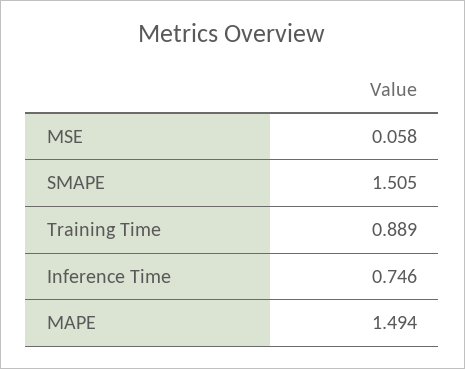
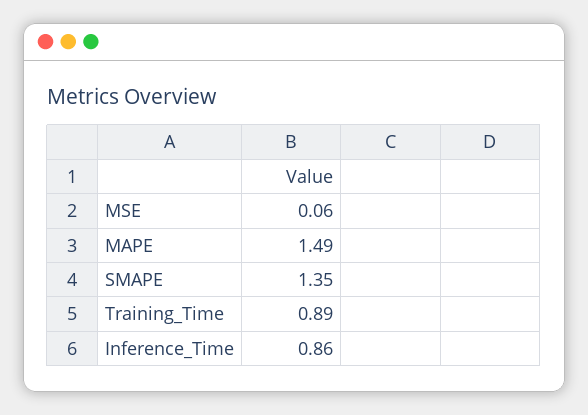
  {
    "MSE": 0.058,
-   "SMAPE": 1.505,
+   "SMAPE": 1.35,
    "Training Time": 0.889,
-   "Inference Time": 0.746,
+   "Inference Time": 0.86,
    "MAPE": 1.494
  }

